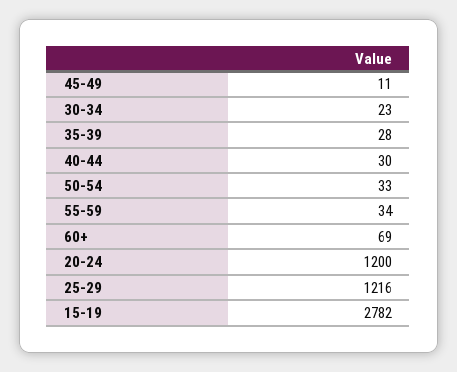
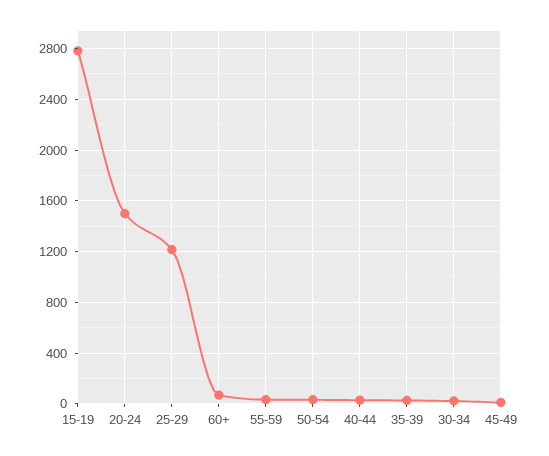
  {
    "45-49": 11,
    "30-34": 23,
    "35-39": 28,
    "40-44": 30,
    "50-54": 33,
    "55-59": 34,
    "60+": 69,
-   "20-24": 1200,
+   "20-24": 1500,
    "25-29": 1216,
    "15-19": 2782
  }

